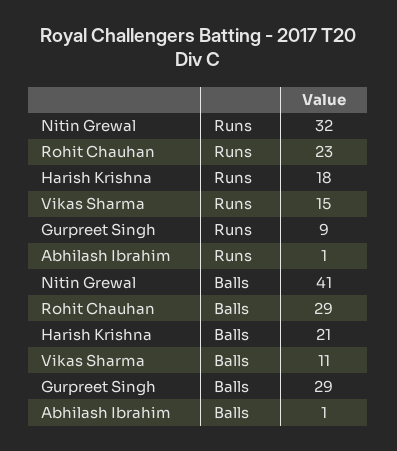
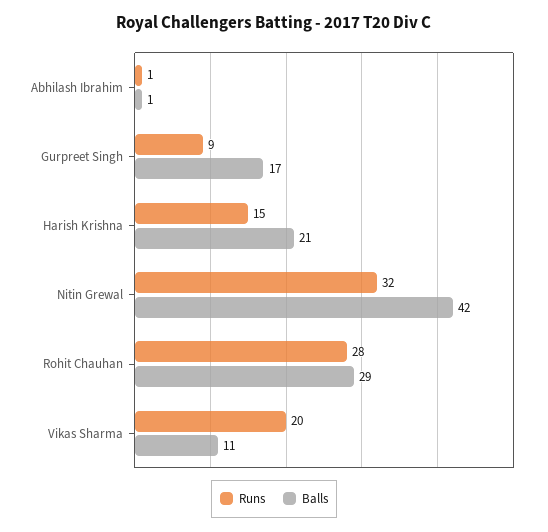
  {
    "Runs": {
      "Nitin Grewal": 32,
-     "Rohit Chauhan": 23,
+     "Rohit Chauhan": 28,
-     "Harish Krishna": 18,
+     "Harish Krishna": 15,
-     "Vikas Sharma": 15,
+     "Vikas Sharma": 20,
      "Gurpreet Singh": 9,
      "Abhilash Ibrahim": 1
    },
    "Balls": {
-     "Nitin Grewal": 41,
+     "Nitin Grewal": 42,
      "Rohit Chauhan": 29,
      "Harish Krishna": 21,
      "Vikas Sharma": 11,
-     "Gurpreet Singh": 29,
+     "Gurpreet Singh": 17,
      "Abhilash Ibrahim": 1
    }
  }

